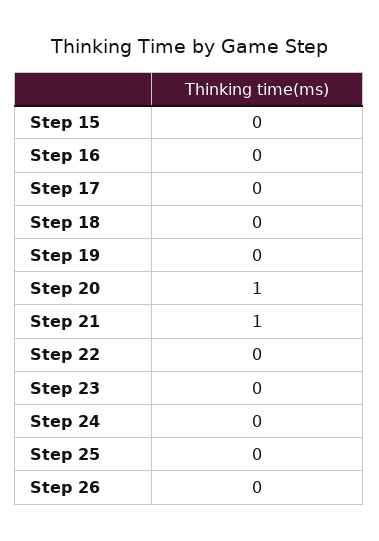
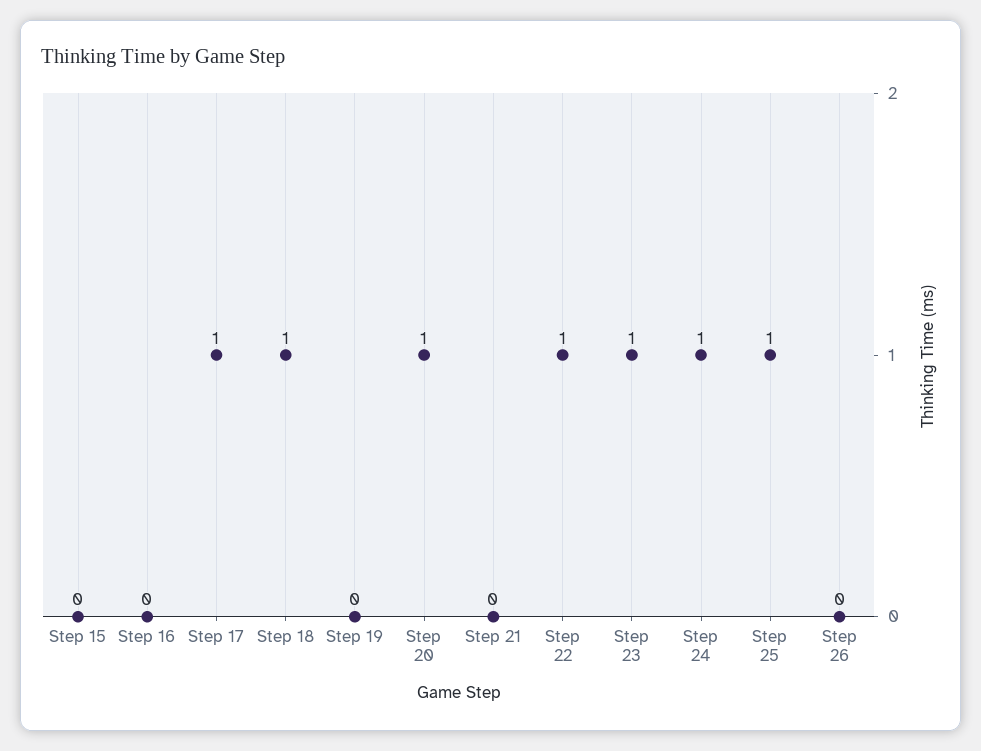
  {
    "Step 15": 0,
    "Step 16": 0,
-   "Step 17": 0,
+   "Step 17": 1,
-   "Step 18": 0,
+   "Step 18": 1,
    "Step 19": 0,
    "Step 20": 1,
-   "Step 21": 1,
+   "Step 21": 0,
-   "Step 22": 0,
+   "Step 22": 1,
-   "Step 23": 0,
+   "Step 23": 1,
-   "Step 24": 0,
+   "Step 24": 1,
-   "Step 25": 0,
+   "Step 25": 1,
    "Step 26": 0
  }

